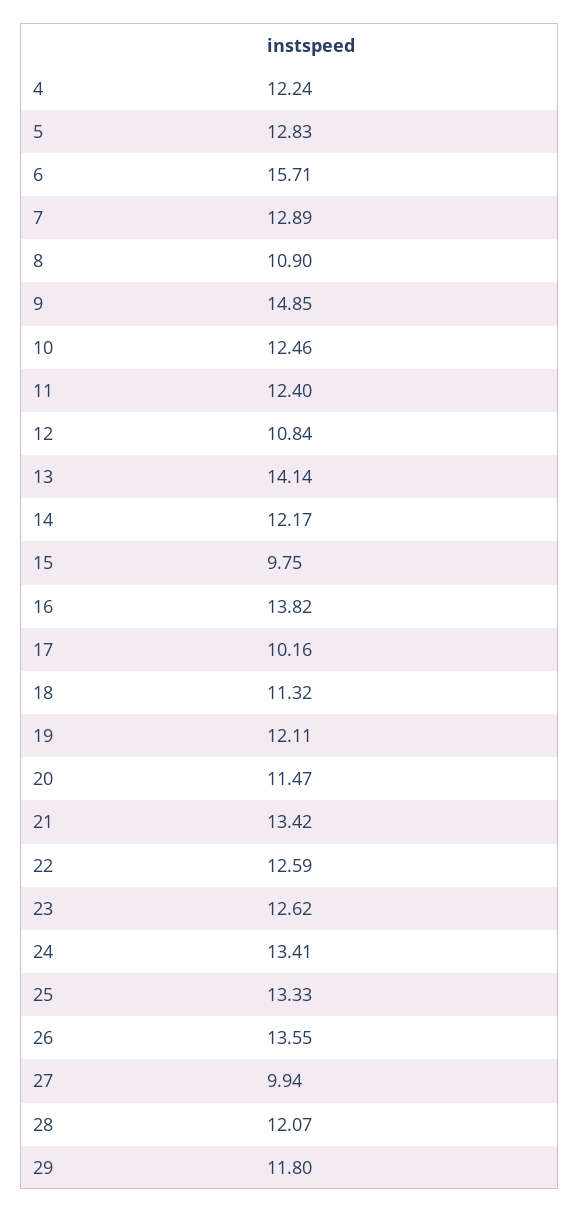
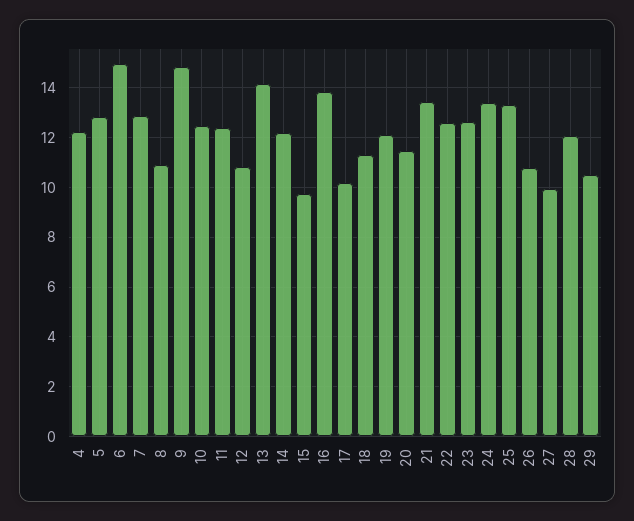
  {
    "4": 12.24,
    "5": 12.83,
-   "6": 15.71,
+   "6": 15,
    "7": 12.89,
    "8": 10.9,
    "9": 14.85,
    "10": 12.46,
    "11": 12.4,
    "12": 10.84,
    "13": 14.14,
    "14": 12.17,
    "15": 9.75,
    "16": 13.82,
    "17": 10.16,
    "18": 11.32,
    "19": 12.11,
    "20": 11.47,
    "21": 13.42,
    "22": 12.59,
    "23": 12.62,
    "24": 13.41,
    "25": 13.33,
-   "26": 13.55,
+   "26": 10.75,
    "27": 9.94,
    "28": 12.07,
-   "29": 11.8
+   "29": 10.5
  }

